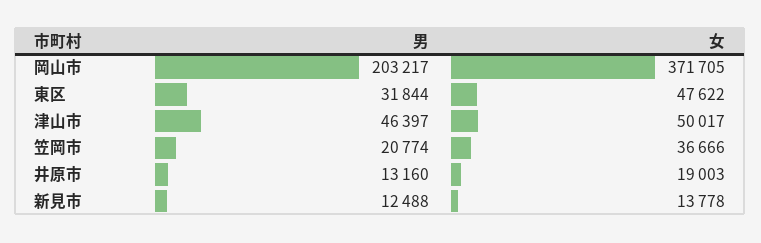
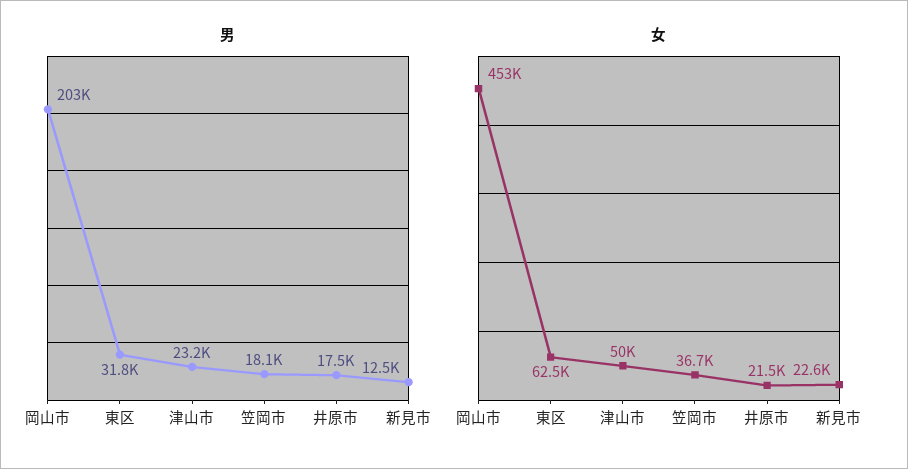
  {
    "男": {
      "岡山市": 203217,
      "東区": 31844,
-     "津山市": 46397,
+     "津山市": 23200,
-     "笠岡市": 20774,
+     "笠岡市": 18100,
-     "井原市": 13160,
+     "井原市": 17500,
      "新見市": 12488
    },
    "女": {
-     "岡山市": 371705,
+     "岡山市": 453000,
-     "東区": 47622,
+     "東区": 62500,
      "津山市": 50017,
      "笠岡市": 36666,
-     "井原市": 19003,
+     "井原市": 21500,
-     "新見市": 13778
+     "新見市": 22600
    }
  }

